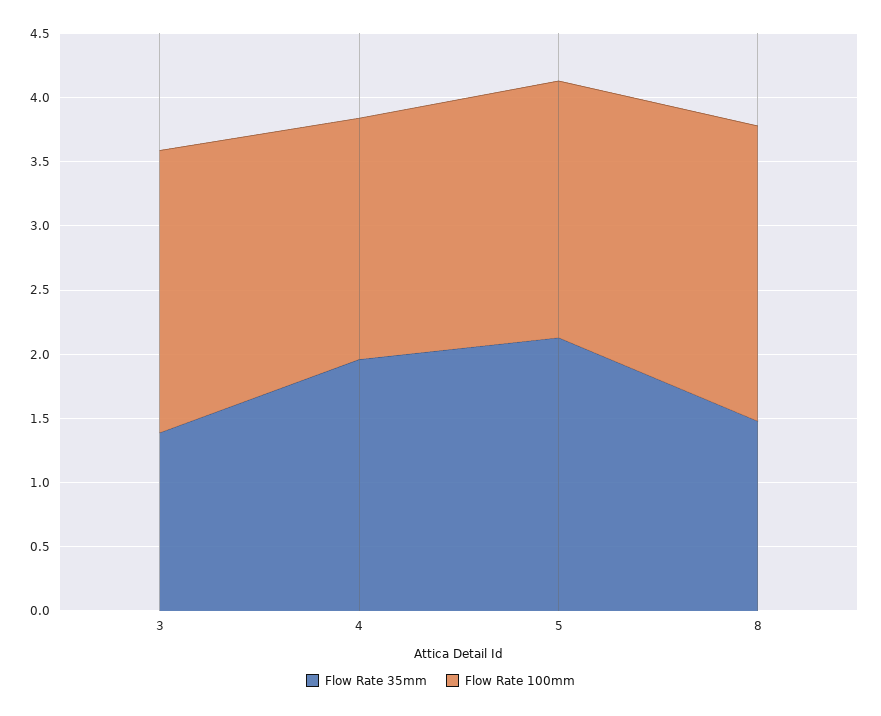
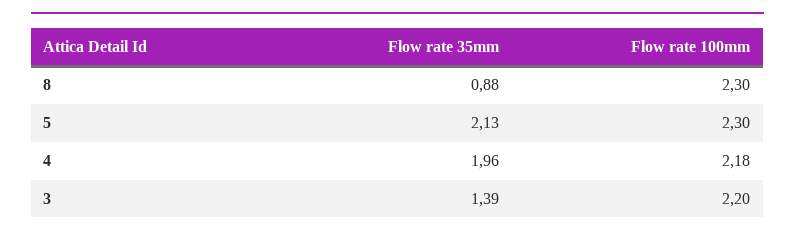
  {
    "Flow Rate 35mm": {
      "3": 1.39,
      "4": 1.96,
      "5": 2.13,
-     "8": 1.5
+     "8": 0.88
    },
    "Flow Rate 100mm": {
      "3": 2.2,
-     "4": 1.9,
+     "4": 2.18,
-     "5": 2,
+     "5": 2.3,
      "8": 2.3
    }
  }

